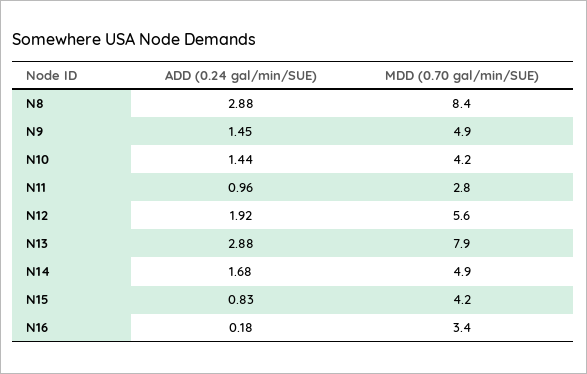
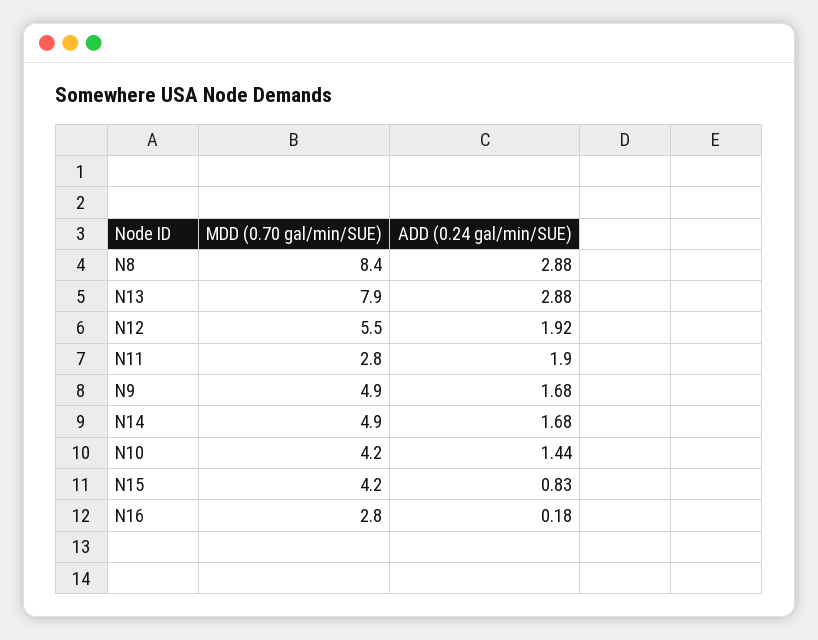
  {
    "ADD (0.24 gal/min/SUE)": {
      "N8": 2.88,
-     "N9": 1.45,
+     "N9": 1.68,
      "N10": 1.44,
-     "N11": 0.96,
+     "N11": 1.9,
      "N12": 1.92,
      "N13": 2.88,
      "N14": 1.68,
      "N15": 0.83,
      "N16": 0.18
    },
    "MDD (0.70 gal/min/SUE)": {
      "N8": 8.4,
      "N9": 4.9,
      "N10": 4.2,
      "N11": 2.8,
-     "N12": 5.6,
+     "N12": 5.5,
      "N13": 7.9,
      "N14": 4.9,
      "N15": 4.2,
-     "N16": 3.4
+     "N16": 2.8
    }
  }

